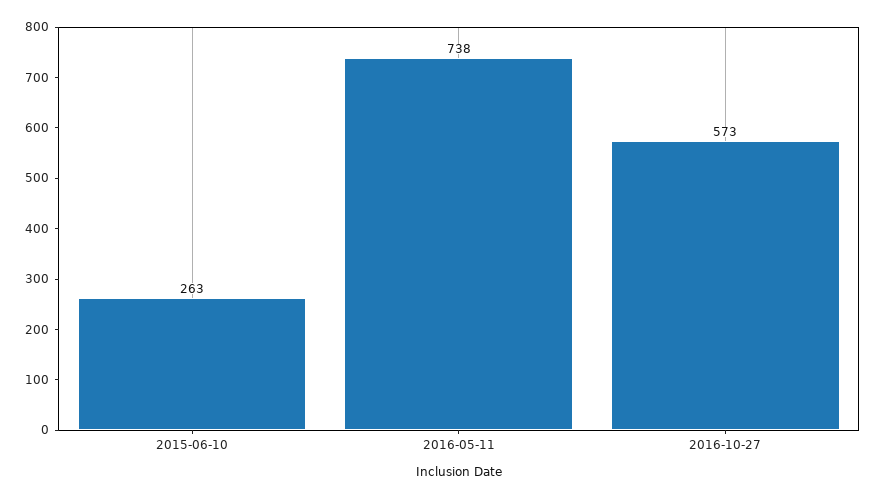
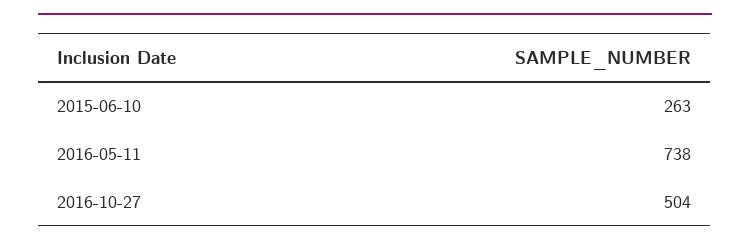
  {
    "2015-06-10": 263,
    "2016-05-11": 738,
-   "2016-10-27": 573
+   "2016-10-27": 504
  }

